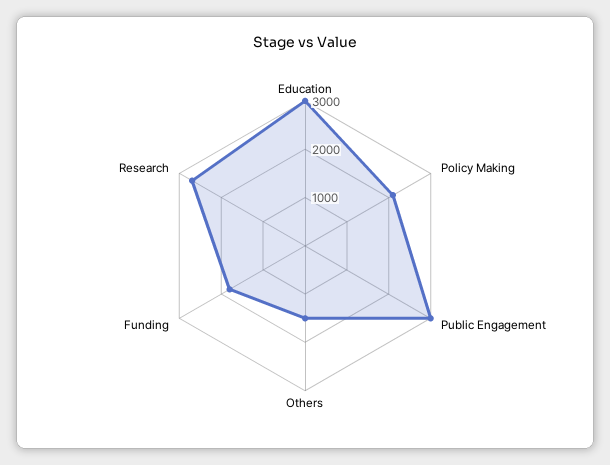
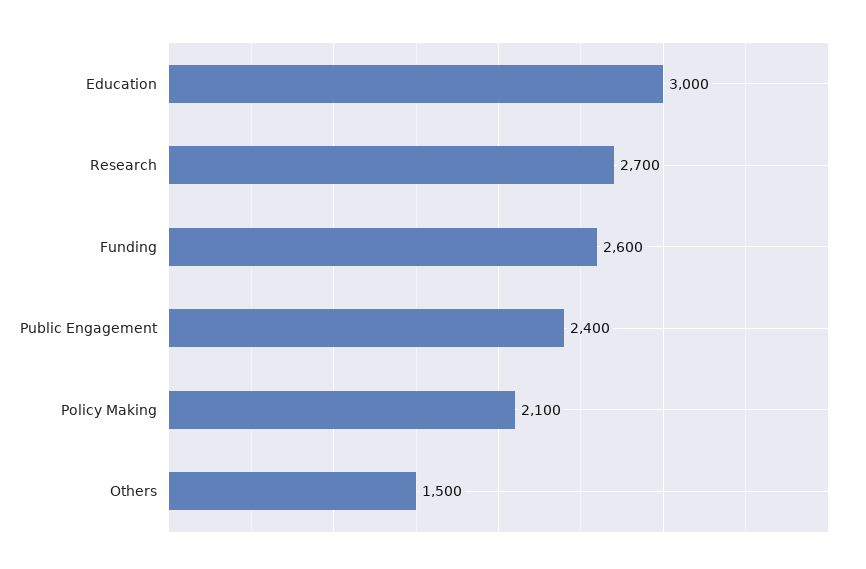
  {
    "Education": 3000,
    "Policy Making": 2100,
-   "Public Engagement": 3000,
+   "Public Engagement": 2400,
    "Others": 1500,
-   "Funding": 1800,
+   "Funding": 2600,
    "Research": 2700
  }

